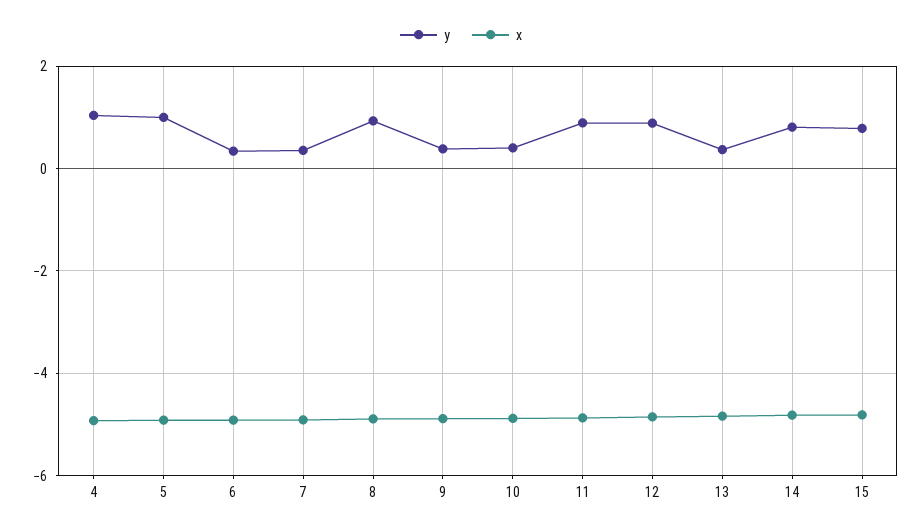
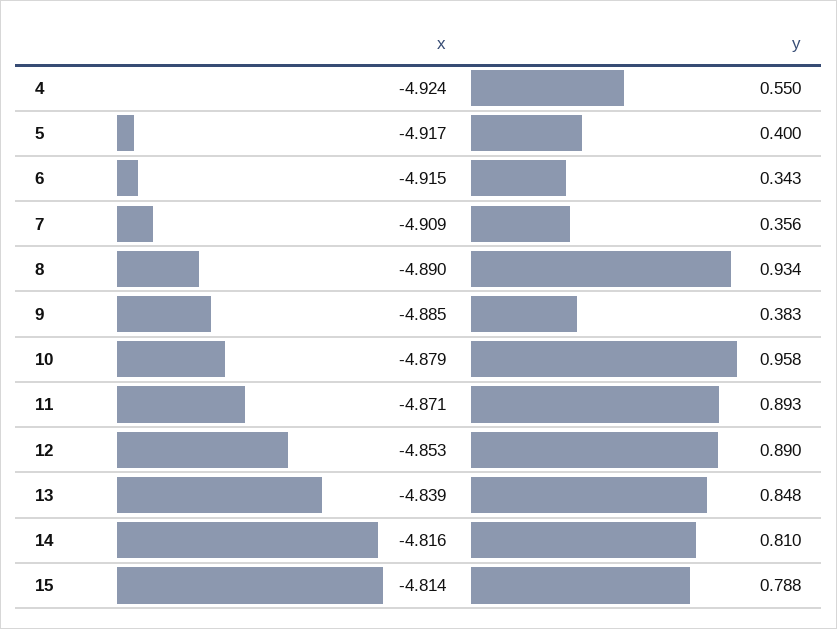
  {
    "y": {
-     "4": 1,
+     "4": 0.55,
-     "5": 1,
+     "5": 0.4,
      "6": 0.343,
      "7": 0.356,
      "8": 0.934,
      "9": 0.383,
-     "10": 0.4,
+     "10": 0.958,
      "11": 0.893,
      "12": 0.89,
-     "13": 0.4,
+     "13": 0.848,
      "14": 0.81,
      "15": 0.788
    },
    "x": {
      "4": -4.924,
      "5": -4.917,
      "6": -4.915,
      "7": -4.909,
      "8": -4.89,
      "9": -4.885,
      "10": -4.879,
      "11": -4.871,
      "12": -4.853,
      "13": -4.839,
      "14": -4.816,
      "15": -4.814
    }
  }

